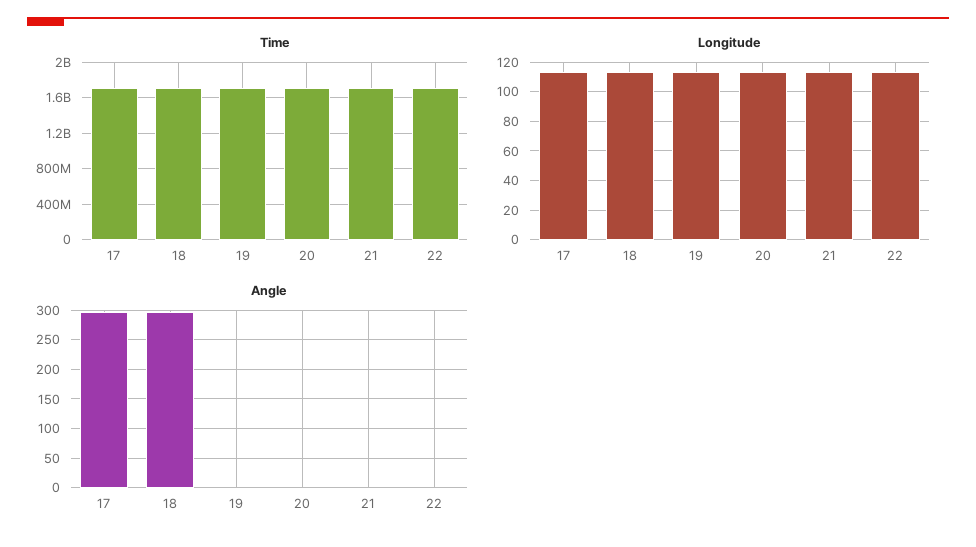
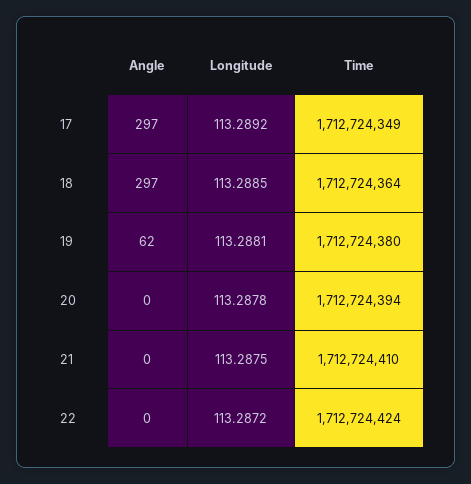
  {
    "Time": {
      "17": 1712724349,
      "18": 1712724364,
      "19": 1712724380,
      "20": 1712724394,
      "21": 1712724410,
      "22": 1712724424
    },
    "Longitude": {
      "17": 113.2892,
      "18": 113.2885,
      "19": 113.2881,
      "20": 113.2878,
      "21": 113.2875,
      "22": 113.2872
    },
    "Angle": {
      "17": 297,
      "18": 297,
-     "19": 0,
+     "19": 62,
      "20": 0,
      "21": 0,
      "22": 0
    }
  }

